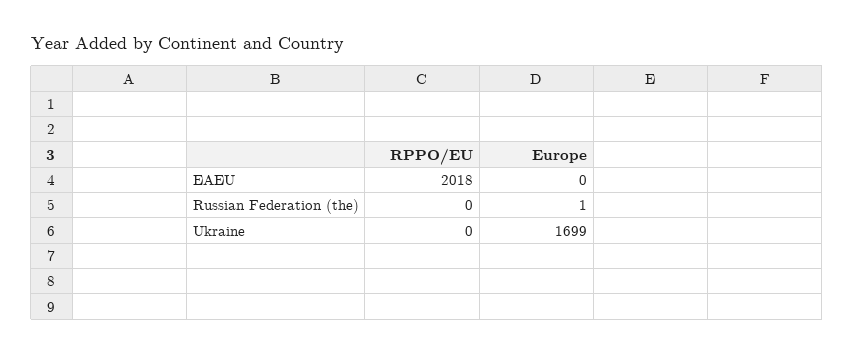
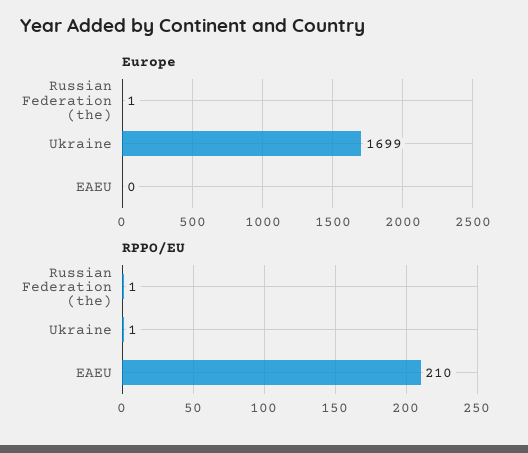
  {
    "RPPO/EU": {
-     "EAEU": 2018,
+     "EAEU": 210,
-     "Russian Federation (the)": 0,
+     "Russian Federation (the)": 1,
-     "Ukraine": 0
+     "Ukraine": 1
    },
    "Europe": {
      "EAEU": 0,
      "Russian Federation (the)": 1,
      "Ukraine": 1699
    }
  }

